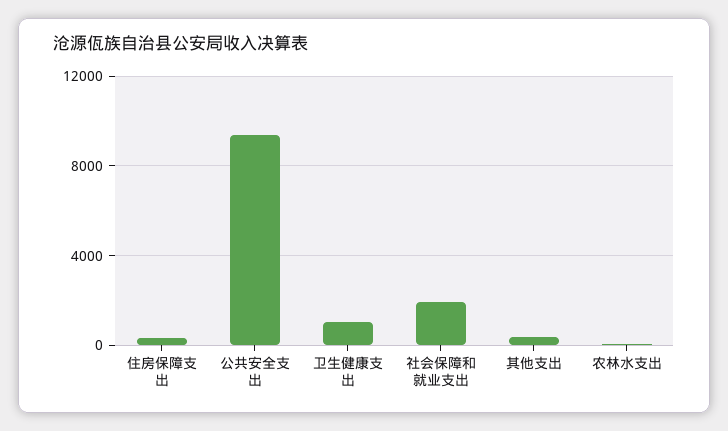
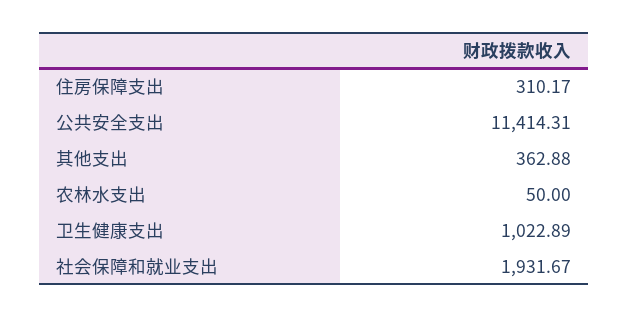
  {
    "住房保障支出": 310.17,
-   "公共安全支出": 9500,
+   "公共安全支出": 11414.31,
    "卫生健康支出": 1022.89,
    "社会保障和就业支出": 1931.67,
    "其他支出": 362.88,
    "农林水支出": 50
  }

